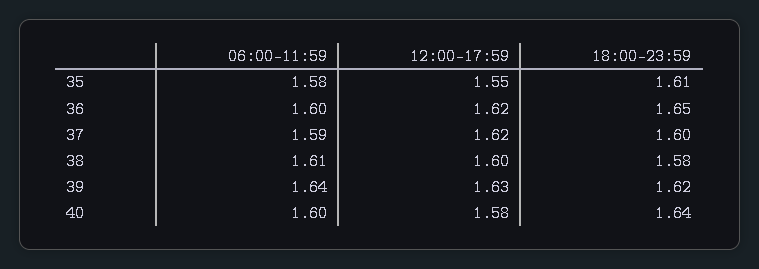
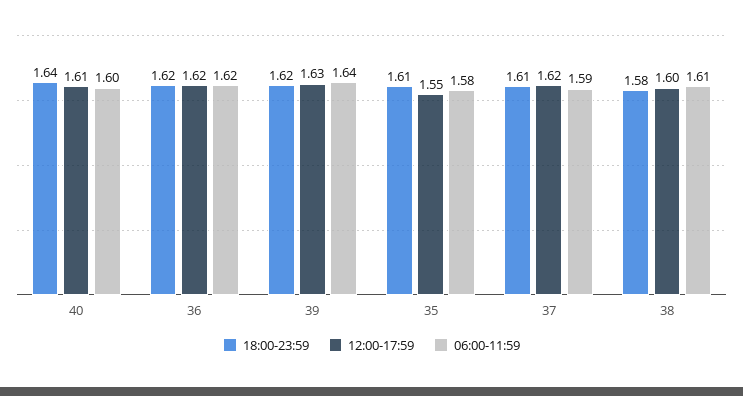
  {
    "06:00-11:59": {
      "35": 1.58,
-     "36": 1.6,
+     "36": 1.62,
      "37": 1.59,
      "38": 1.61,
      "39": 1.64,
      "40": 1.6
    },
    "12:00-17:59": {
      "35": 1.55,
      "36": 1.62,
      "37": 1.62,
      "38": 1.6,
      "39": 1.63,
-     "40": 1.58
+     "40": 1.61
    },
    "18:00-23:59": {
      "35": 1.61,
-     "36": 1.65,
+     "36": 1.62,
-     "37": 1.6,
+     "37": 1.61,
      "38": 1.58,
      "39": 1.62,
      "40": 1.64
    }
  }

